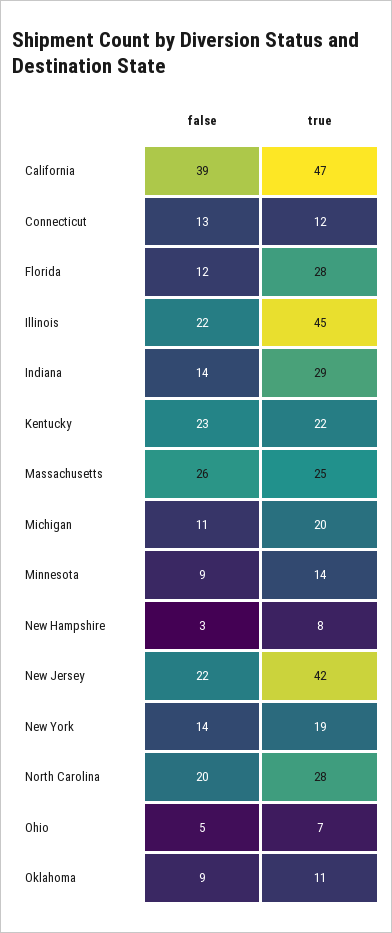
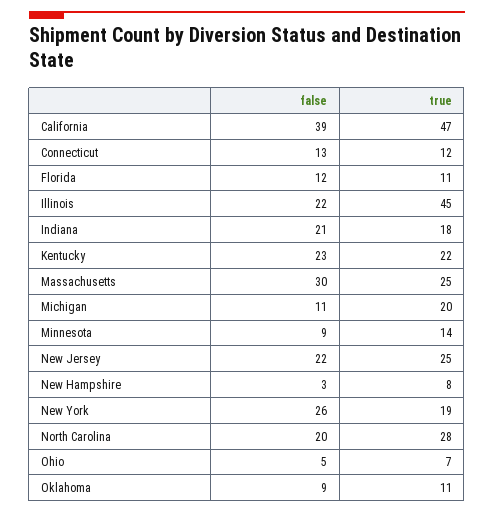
  {
    "false": {
      "California": 39,
      "Connecticut": 13,
      "Florida": 12,
      "Illinois": 22,
-     "Indiana": 14,
+     "Indiana": 21,
      "Kentucky": 23,
-     "Massachusetts": 26,
+     "Massachusetts": 30,
      "Michigan": 11,
      "Minnesota": 9,
      "New Hampshire": 3,
      "New Jersey": 22,
-     "New York": 14,
+     "New York": 26,
      "North Carolina": 20,
      "Ohio": 5,
      "Oklahoma": 9
    },
    "true": {
      "California": 47,
      "Connecticut": 12,
-     "Florida": 28,
+     "Florida": 11,
      "Illinois": 45,
-     "Indiana": 29,
+     "Indiana": 18,
      "Kentucky": 22,
      "Massachusetts": 25,
      "Michigan": 20,
      "Minnesota": 14,
      "New Hampshire": 8,
-     "New Jersey": 42,
+     "New Jersey": 25,
      "New York": 19,
      "North Carolina": 28,
      "Ohio": 7,
      "Oklahoma": 11
    }
  }

